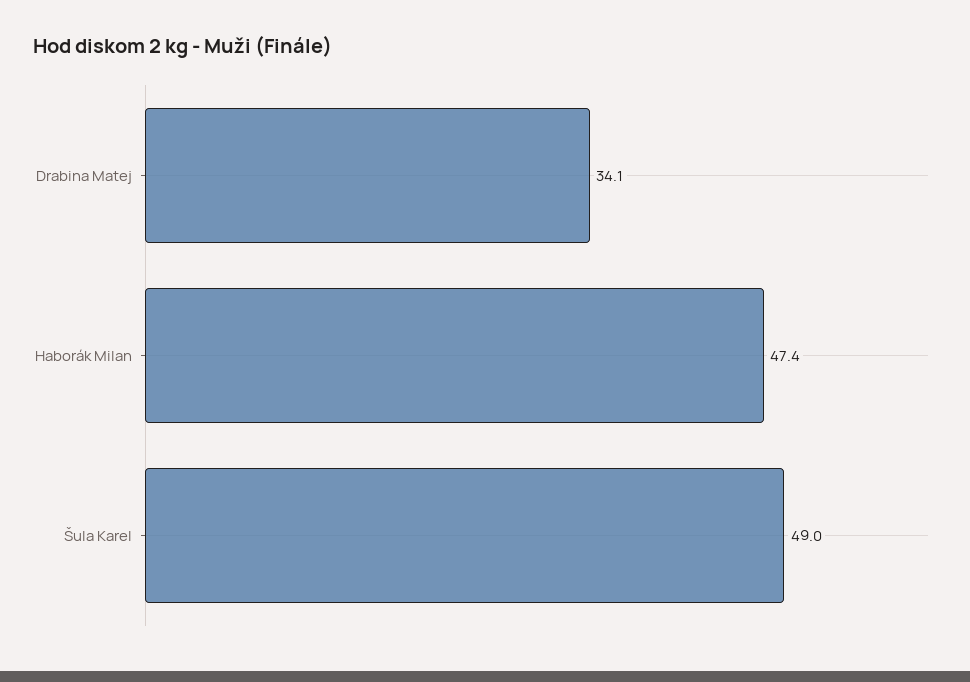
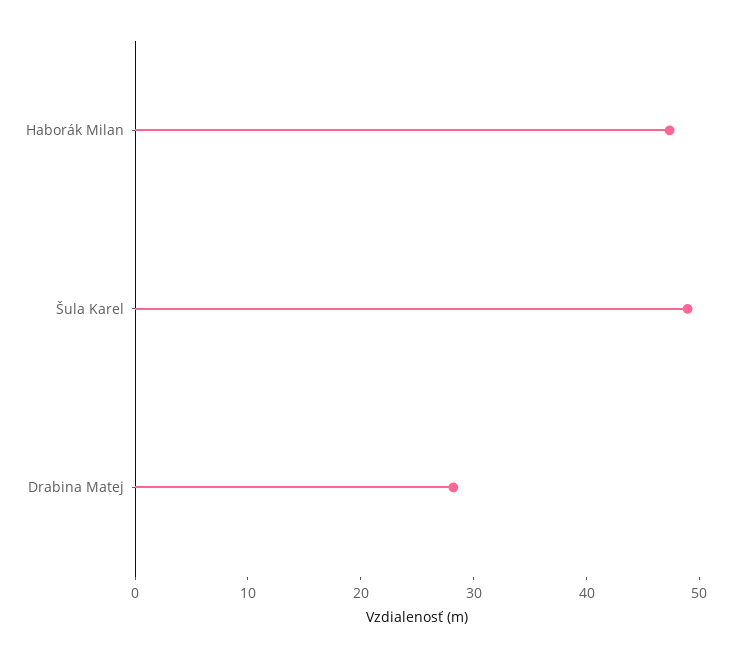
  {
-   "Drabina Matej": 34.1,
+   "Drabina Matej": 28,
    "Haborák Milan": 47.4,
    "Šula Karel": 49
  }

